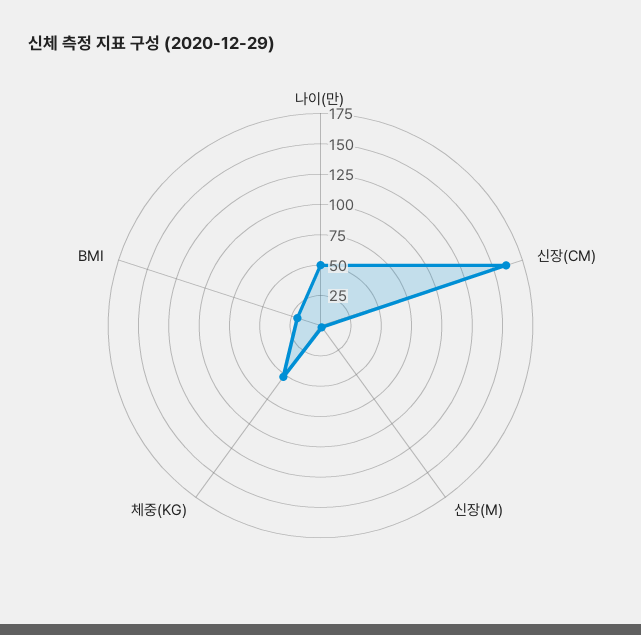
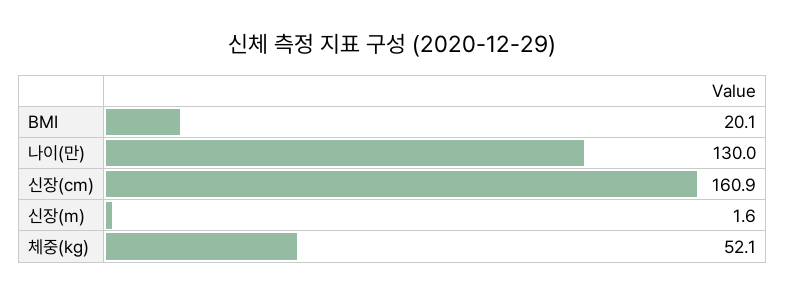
  {
-   "나이(만)": 50,
+   "나이(만)": 130,
    "신장(CM)": 160.9,
    "신장(M)": 1.6,
    "체중(KG)": 52.1,
    "BMI": 20.1
  }

